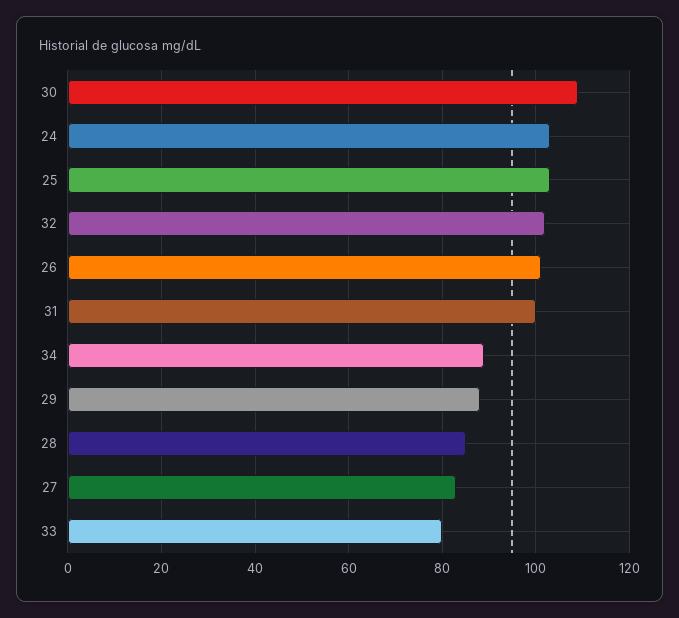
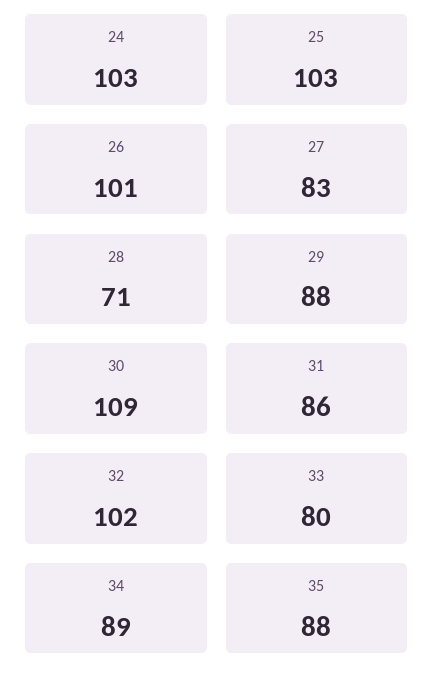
  {
    "30": 109,
    "24": 103,
    "25": 103,
    "32": 102,
    "26": 101,
-   "31": 100,
+   "31": 86,
    "34": 89,
    "29": 88,
-   "28": 85,
+   "28": 71,
    "27": 83,
-   "33": 80
+   "33": 80,
+   "35": 88
  }

